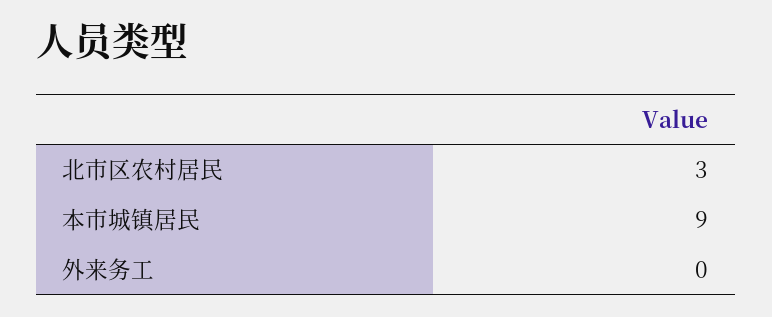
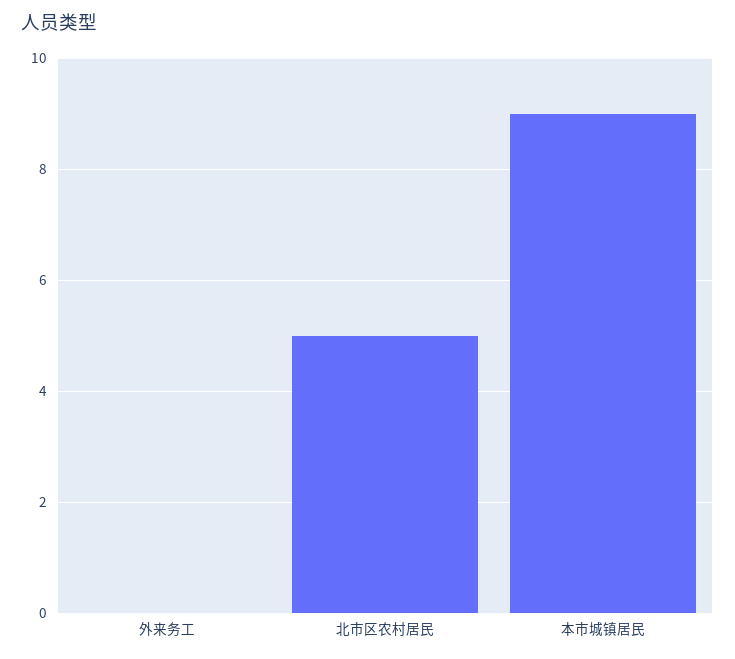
  {
-   "北市区农村居民": 3,
+   "北市区农村居民": 5,
    "本市城镇居民": 9,
    "外来务工": 0
  }

